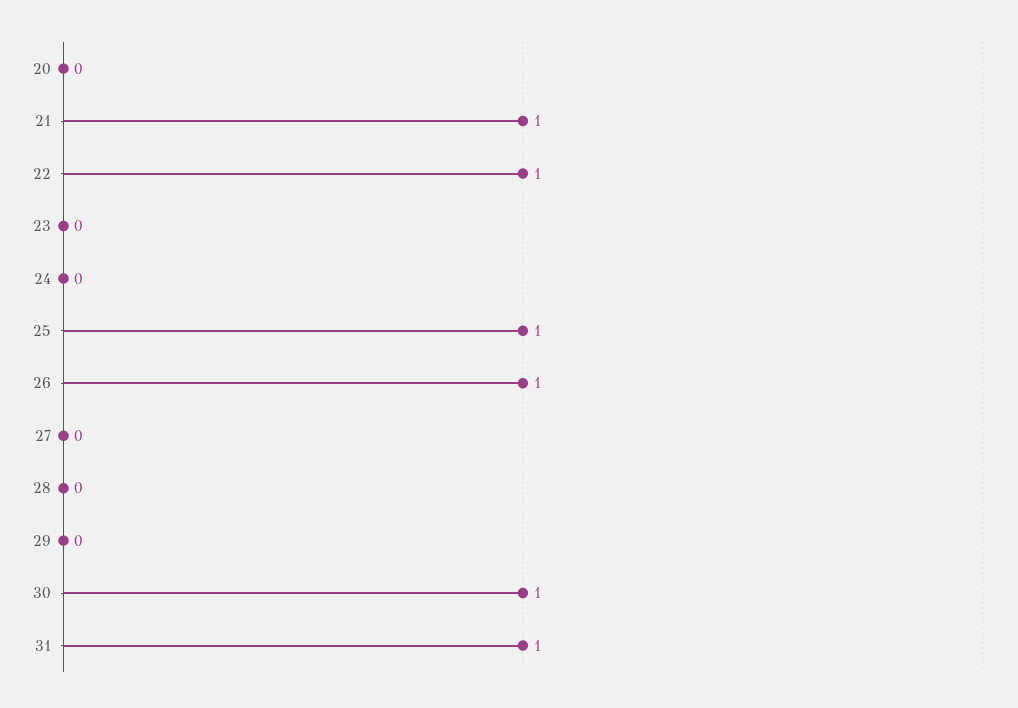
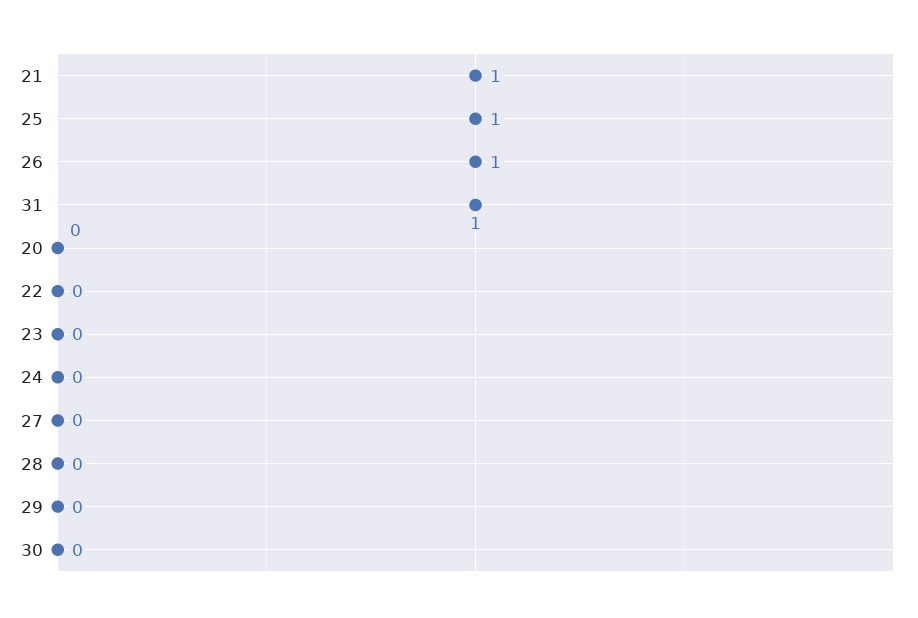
  {
    "20": 0,
    "21": 1,
-   "22": 1,
+   "22": 0,
    "23": 0,
    "24": 0,
    "25": 1,
    "26": 1,
    "27": 0,
    "28": 0,
    "29": 0,
-   "30": 1,
+   "30": 0,
    "31": 1
  }

